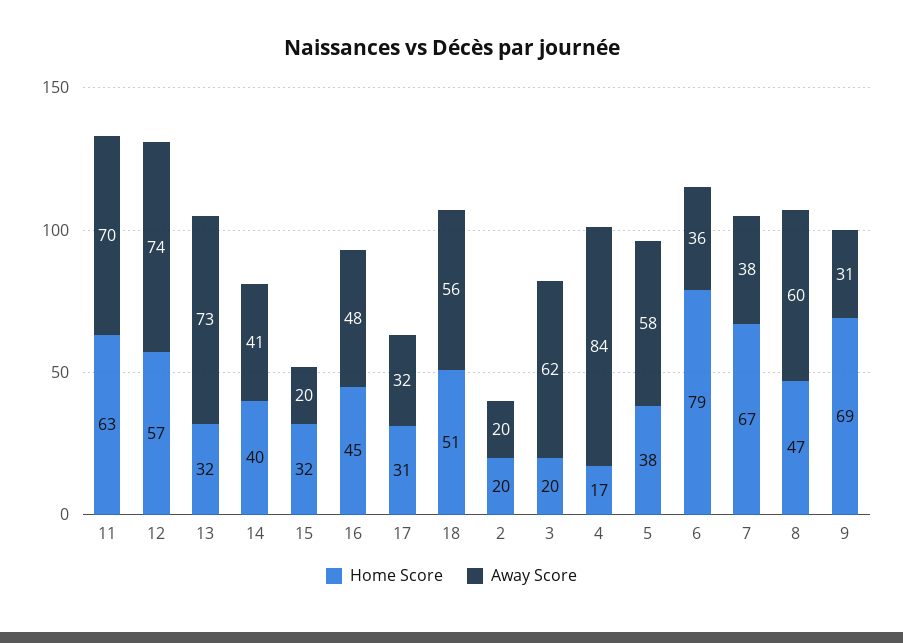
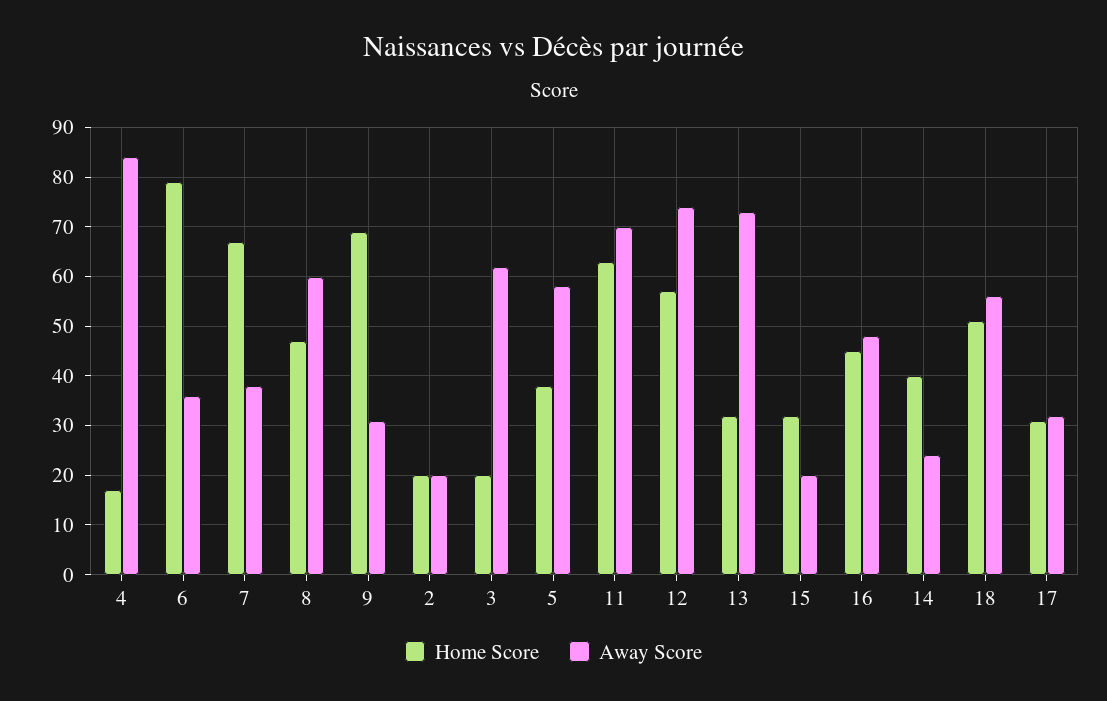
  {
    "Home Score": {
      "11": 63,
      "12": 57,
      "13": 32,
      "14": 40,
      "15": 32,
      "16": 45,
      "17": 31,
      "18": 51,
      "2": 20,
      "3": 20,
      "4": 17,
      "5": 38,
      "6": 79,
      "7": 67,
      "8": 47,
      "9": 69
    },
    "Away Score": {
      "11": 70,
      "12": 74,
      "13": 73,
-     "14": 41,
+     "14": 25,
      "15": 20,
      "16": 48,
      "17": 32,
      "18": 56,
      "2": 20,
      "3": 62,
      "4": 84,
      "5": 58,
      "6": 36,
      "7": 38,
      "8": 60,
      "9": 31
    }
  }

